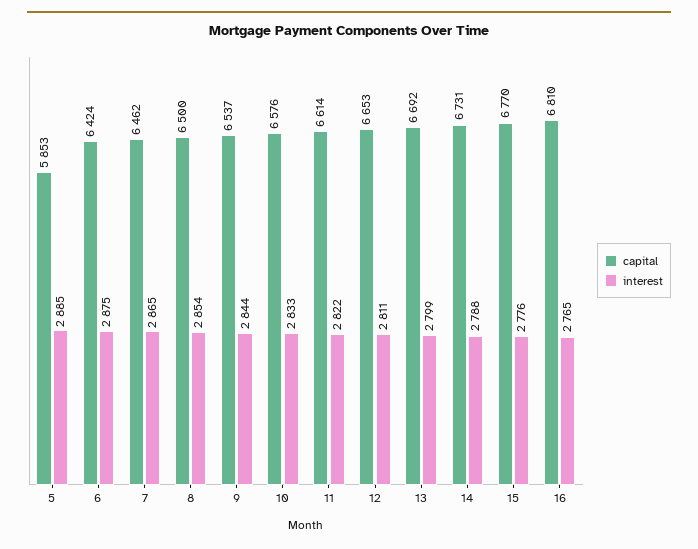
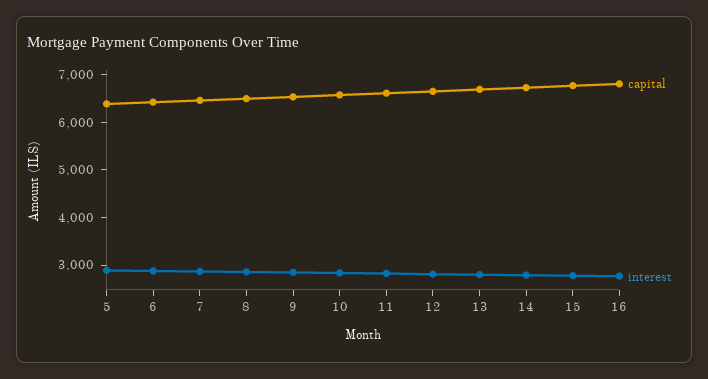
  {
    "capital": {
-     "5": 5853,
+     "5": 6400,
      "6": 6424,
      "7": 6462,
      "8": 6500,
      "9": 6537,
      "10": 6576,
      "11": 6614,
      "12": 6653,
      "13": 6692,
      "14": 6731,
      "15": 6770,
      "16": 6810
    },
    "interest": {
      "5": 2885,
      "6": 2875,
      "7": 2865,
      "8": 2854,
      "9": 2844,
      "10": 2833,
      "11": 2822,
      "12": 2811,
      "13": 2799,
      "14": 2788,
      "15": 2776,
      "16": 2765
    }
  }

